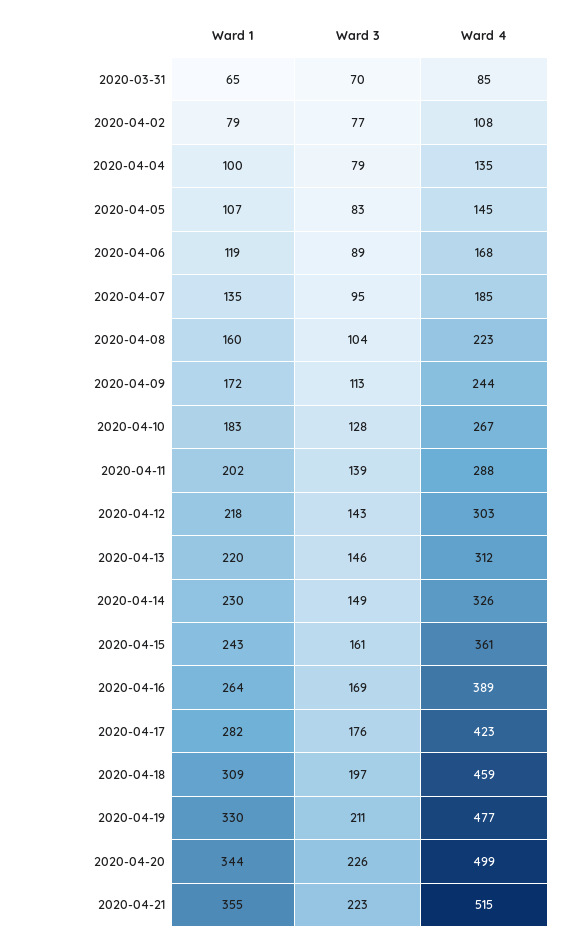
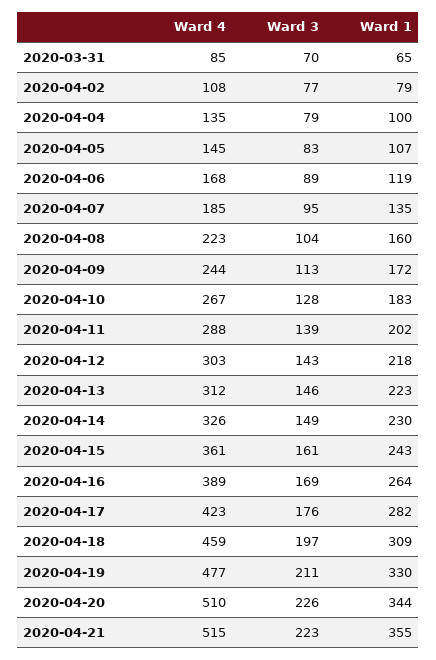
  {
    "Ward 1": {
      "2020-03-31": 65,
      "2020-04-02": 79,
      "2020-04-04": 100,
      "2020-04-05": 107,
      "2020-04-06": 119,
      "2020-04-07": 135,
      "2020-04-08": 160,
      "2020-04-09": 172,
      "2020-04-10": 183,
      "2020-04-11": 202,
      "2020-04-12": 218,
-     "2020-04-13": 220,
+     "2020-04-13": 223,
      "2020-04-14": 230,
      "2020-04-15": 243,
      "2020-04-16": 264,
      "2020-04-17": 282,
      "2020-04-18": 309,
      "2020-04-19": 330,
      "2020-04-20": 344,
      "2020-04-21": 355
    },
    "Ward 3": {
      "2020-03-31": 70,
      "2020-04-02": 77,
      "2020-04-04": 79,
      "2020-04-05": 83,
      "2020-04-06": 89,
      "2020-04-07": 95,
      "2020-04-08": 104,
      "2020-04-09": 113,
      "2020-04-10": 128,
      "2020-04-11": 139,
      "2020-04-12": 143,
      "2020-04-13": 146,
      "2020-04-14": 149,
      "2020-04-15": 161,
      "2020-04-16": 169,
      "2020-04-17": 176,
      "2020-04-18": 197,
      "2020-04-19": 211,
      "2020-04-20": 226,
      "2020-04-21": 223
    },
    "Ward 4": {
      "2020-03-31": 85,
      "2020-04-02": 108,
      "2020-04-04": 135,
      "2020-04-05": 145,
      "2020-04-06": 168,
      "2020-04-07": 185,
      "2020-04-08": 223,
      "2020-04-09": 244,
      "2020-04-10": 267,
      "2020-04-11": 288,
      "2020-04-12": 303,
      "2020-04-13": 312,
      "2020-04-14": 326,
      "2020-04-15": 361,
      "2020-04-16": 389,
      "2020-04-17": 423,
      "2020-04-18": 459,
      "2020-04-19": 477,
-     "2020-04-20": 499,
+     "2020-04-20": 510,
      "2020-04-21": 515
    }
  }

